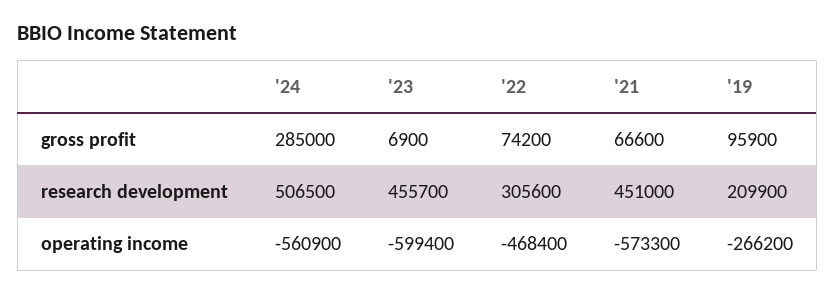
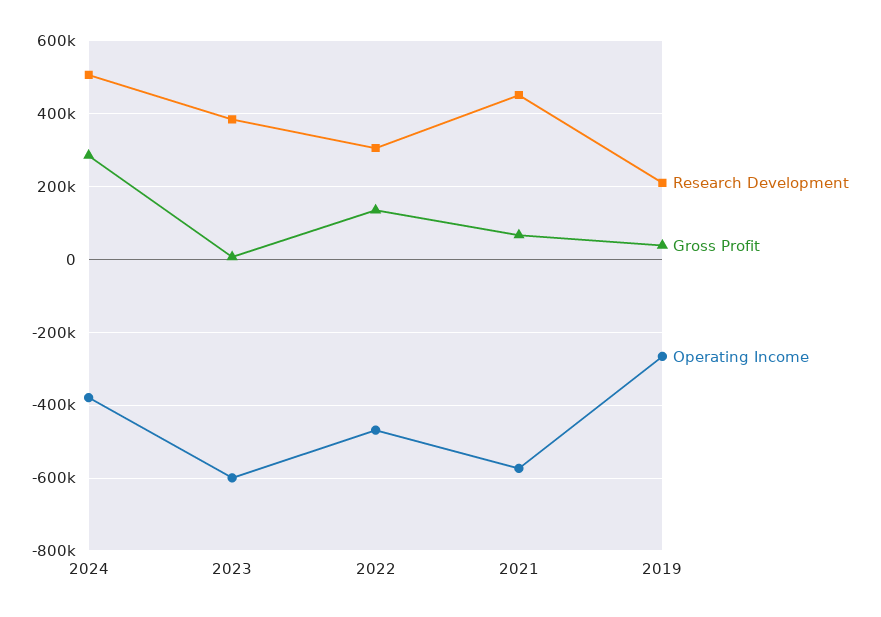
  {
    "gross profit": {
      "'24": 285000,
      "'23": 6900,
-     "'22": 74200,
+     "'22": 140000,
      "'21": 66600,
-     "'19": 95900
+     "'19": 40000
    },
    "research development": {
      "'24": 506500,
-     "'23": 455700,
+     "'23": 380000,
      "'22": 305600,
      "'21": 451000,
      "'19": 209900
    },
    "operating income": {
-     "'24": -560900,
+     "'24": -380000,
      "'23": -599400,
      "'22": -468400,
      "'21": -573300,
      "'19": -266200
    }
  }

